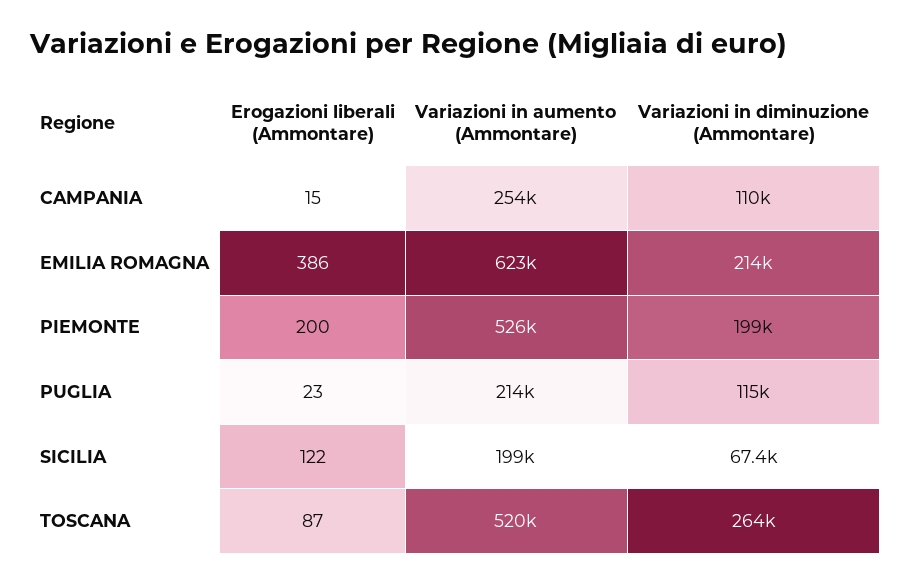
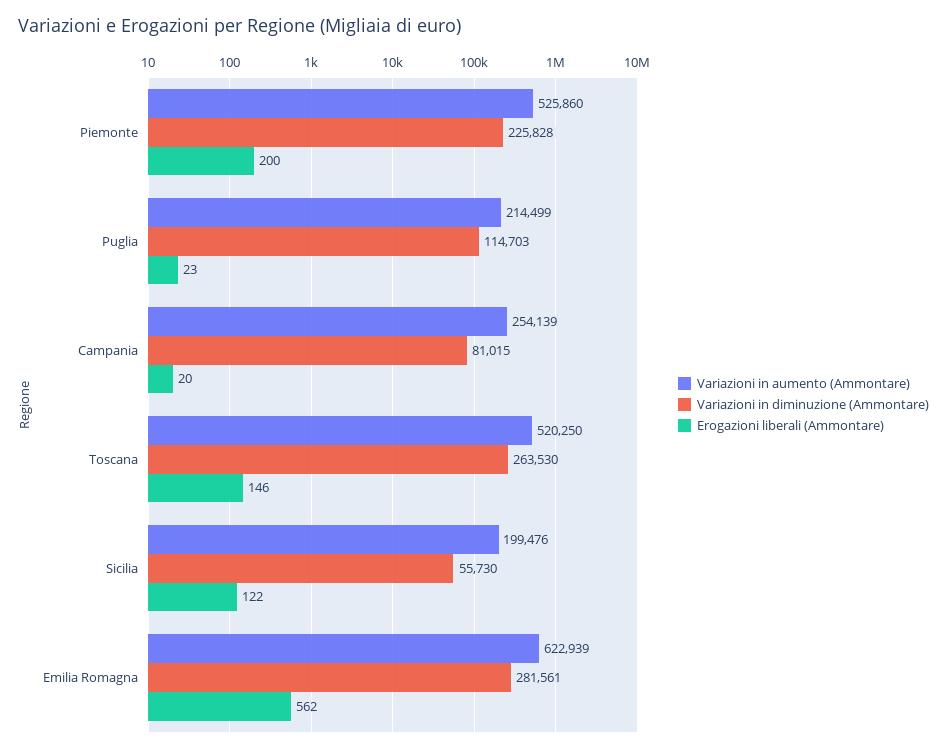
  {
    "Erogazioni liberali (Ammontare)": {
-     "CAMPANIA": 15,
+     "CAMPANIA": 20,
-     "EMILIA ROMAGNA": 386,
+     "EMILIA ROMAGNA": 562,
      "PIEMONTE": 200,
      "PUGLIA": 23,
      "SICILIA": 122,
-     "TOSCANA": 87
+     "TOSCANA": 146
    },
    "Variazioni in aumento (Ammontare)": {
      "CAMPANIA": 254139,
      "EMILIA ROMAGNA": 622939,
      "PIEMONTE": 525860,
      "PUGLIA": 214499,
      "SICILIA": 199476,
      "TOSCANA": 520250
    },
    "Variazioni in diminuzione (Ammontare)": {
-     "CAMPANIA": 110000,
+     "CAMPANIA": 81015,
-     "EMILIA ROMAGNA": 214000,
+     "EMILIA ROMAGNA": 281561,
-     "PIEMONTE": 199000,
+     "PIEMONTE": 225828,
      "PUGLIA": 114703,
-     "SICILIA": 67400,
+     "SICILIA": 55730,
      "TOSCANA": 263530
    }
  }

